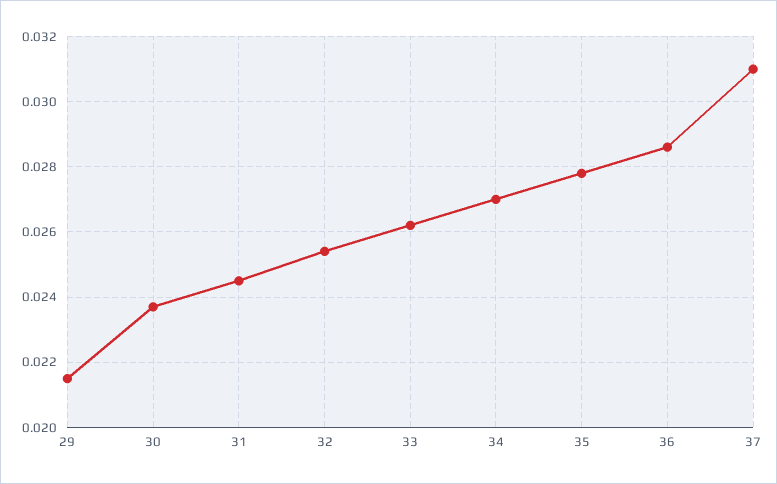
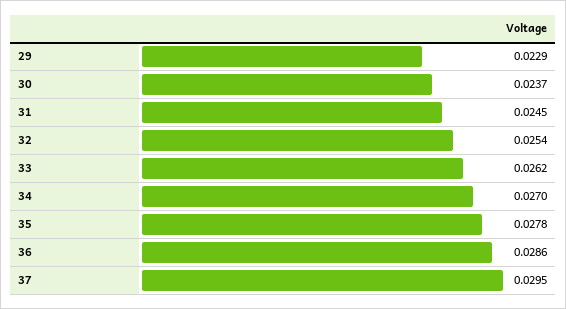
  {
-   "29": 0.0215,
+   "29": 0.0229,
    "30": 0.0237,
    "31": 0.0245,
    "32": 0.0254,
    "33": 0.0262,
    "34": 0.027,
    "35": 0.0278,
    "36": 0.0286,
-   "37": 0.031
+   "37": 0.0295
  }

